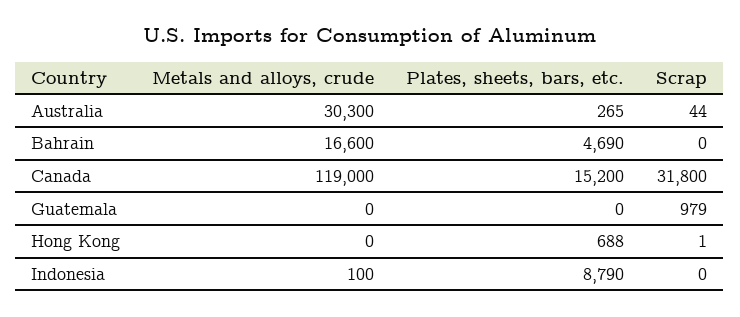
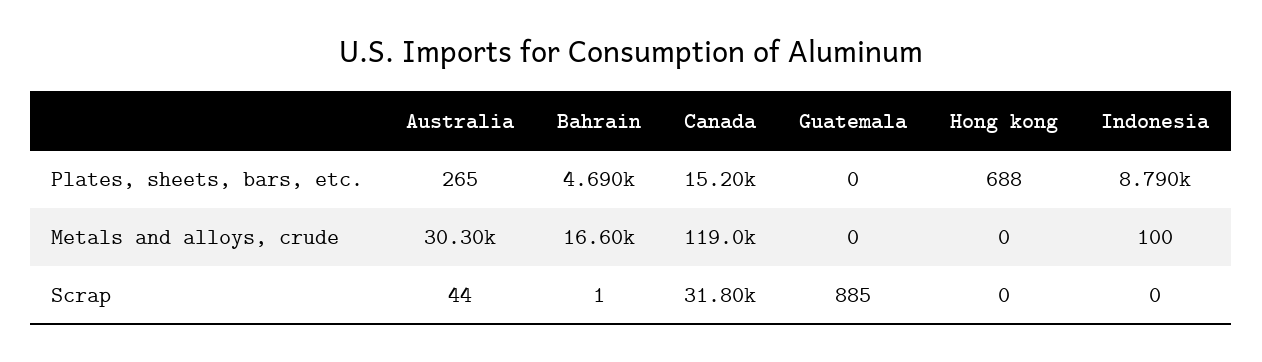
  {
    "Metals and alloys, crude": {
      "Australia": 30300,
      "Bahrain": 16600,
      "Canada": 119000,
      "Guatemala": 0,
      "Hong Kong": 0,
      "Indonesia": 100
    },
    "Plates, sheets, bars, etc.": {
      "Australia": 265,
      "Bahrain": 4690,
      "Canada": 15200,
      "Guatemala": 0,
      "Hong Kong": 688,
      "Indonesia": 8790
    },
    "Scrap": {
      "Australia": 44,
-     "Bahrain": 0,
+     "Bahrain": 1,
      "Canada": 31800,
-     "Guatemala": 979,
+     "Guatemala": 885,
-     "Hong Kong": 1,
+     "Hong Kong": 0,
      "Indonesia": 0
    }
  }

